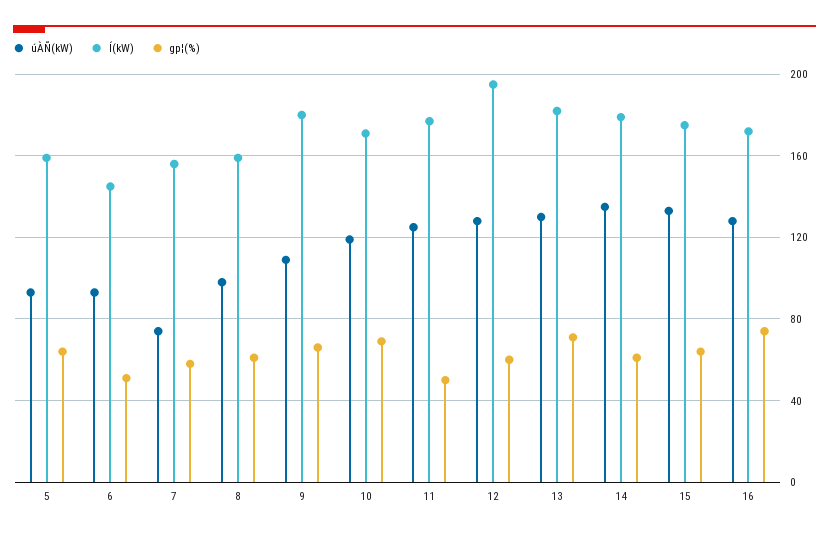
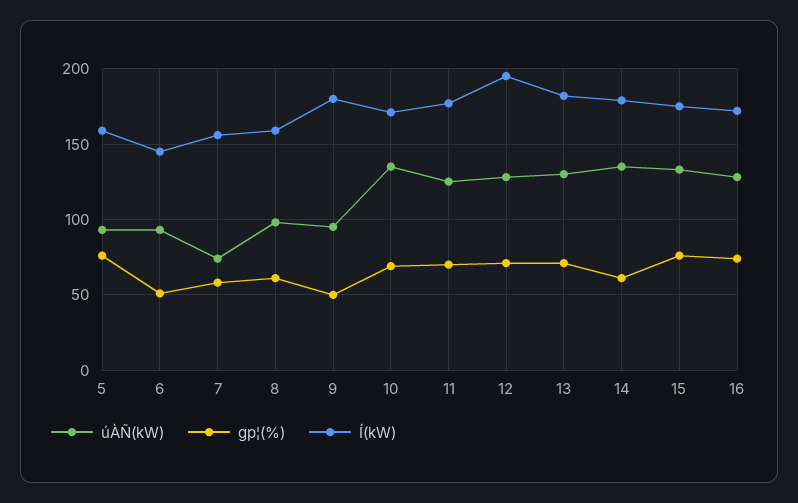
  {
    "úÀÑ(kW)": {
      "5": 95,
      "6": 95,
      "7": 75,
      "8": 100,
-     "9": 110,
+     "9": 95,
-     "10": 120,
+     "10": 135,
      "11": 125,
      "12": 130,
      "13": 130,
      "14": 135,
      "15": 135,
      "16": 130
    },
    "Í(kW)": {
      "5": 160,
      "6": 145,
      "7": 155,
      "8": 160,
      "9": 180,
      "10": 170,
      "11": 175,
      "12": 195,
      "13": 180,
      "14": 180,
      "15": 175,
      "16": 170
    },
    "gp¦(%)": {
-     "5": 65,
+     "5": 75,
      "6": 50,
      "7": 60,
      "8": 60,
-     "9": 65,
+     "9": 50,
      "10": 70,
-     "11": 50,
+     "11": 70,
-     "12": 60,
+     "12": 70,
      "13": 70,
      "14": 60,
-     "15": 65,
+     "15": 75,
      "16": 75
    }
  }

